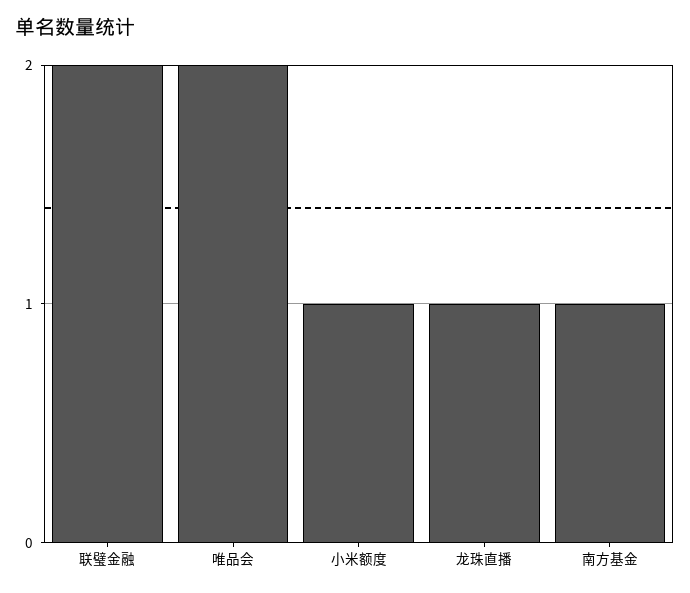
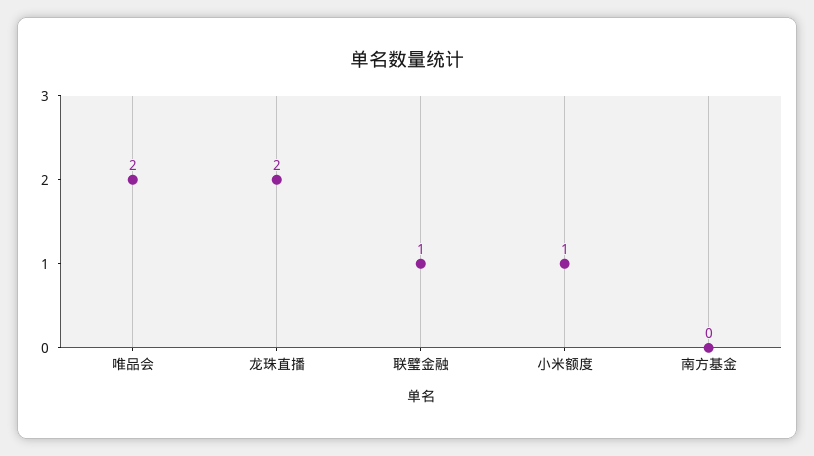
  {
-   "联璧金融": 2,
+   "联璧金融": 1,
    "唯品会": 2,
    "小米额度": 1,
-   "龙珠直播": 1,
+   "龙珠直播": 2,
-   "南方基金": 1
+   "南方基金": 0
  }

